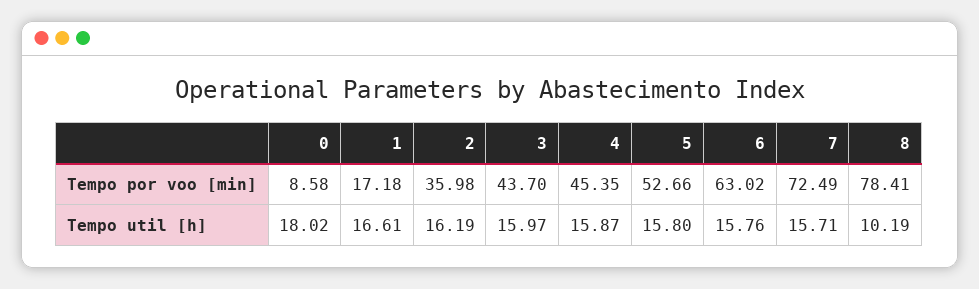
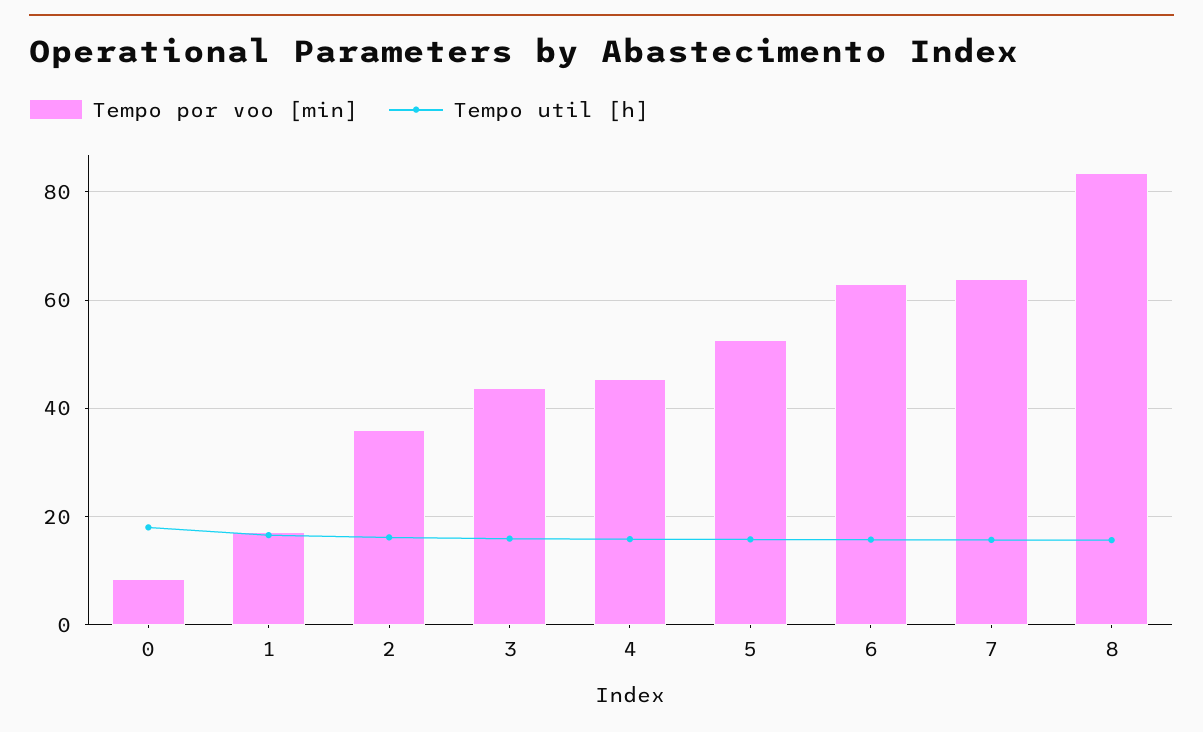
  {
    "Tempo por voo [min]": {
      "0": 8.58,
      "1": 17.18,
      "2": 35.98,
      "3": 43.7,
      "4": 45.35,
      "5": 52.66,
      "6": 63.02,
-     "7": 72.49,
+     "7": 64,
-     "8": 78.41
+     "8": 84
    },
    "Tempo util [h]": {
      "0": 18.02,
      "1": 16.61,
      "2": 16.19,
      "3": 15.97,
      "4": 15.87,
      "5": 15.8,
      "6": 15.76,
      "7": 15.71,
-     "8": 10.19
+     "8": 16
    }
  }

